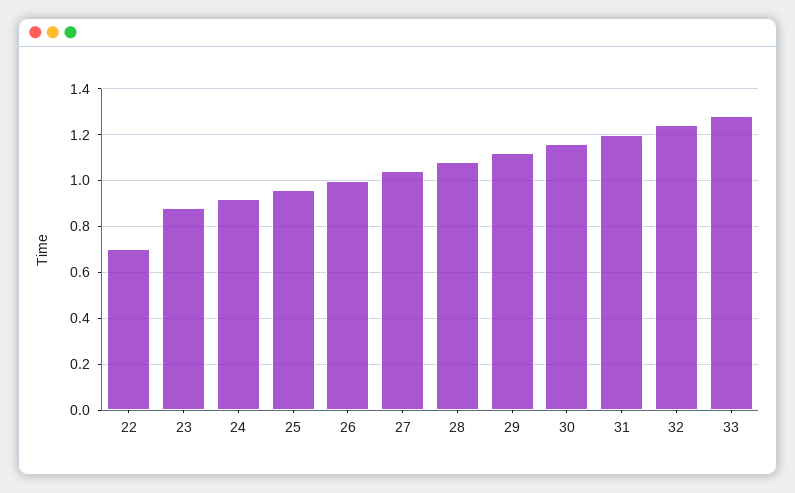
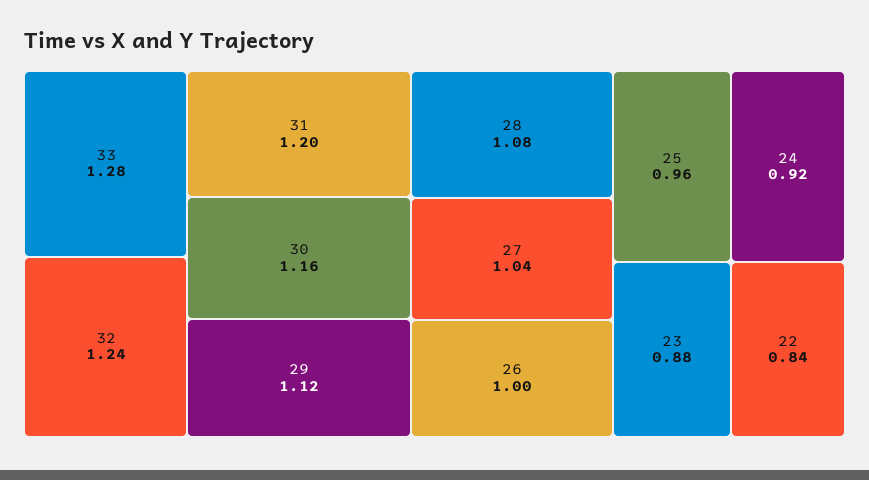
  {
-   "22": 0.7,
+   "22": 0.84,
    "23": 0.88,
    "24": 0.92,
    "25": 0.96,
    "26": 1,
    "27": 1.04,
    "28": 1.08,
    "29": 1.12,
    "30": 1.16,
    "31": 1.2,
    "32": 1.24,
    "33": 1.28
  }

